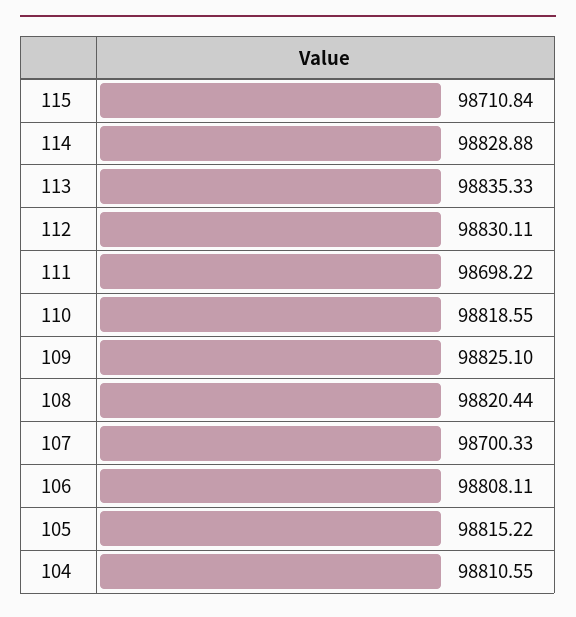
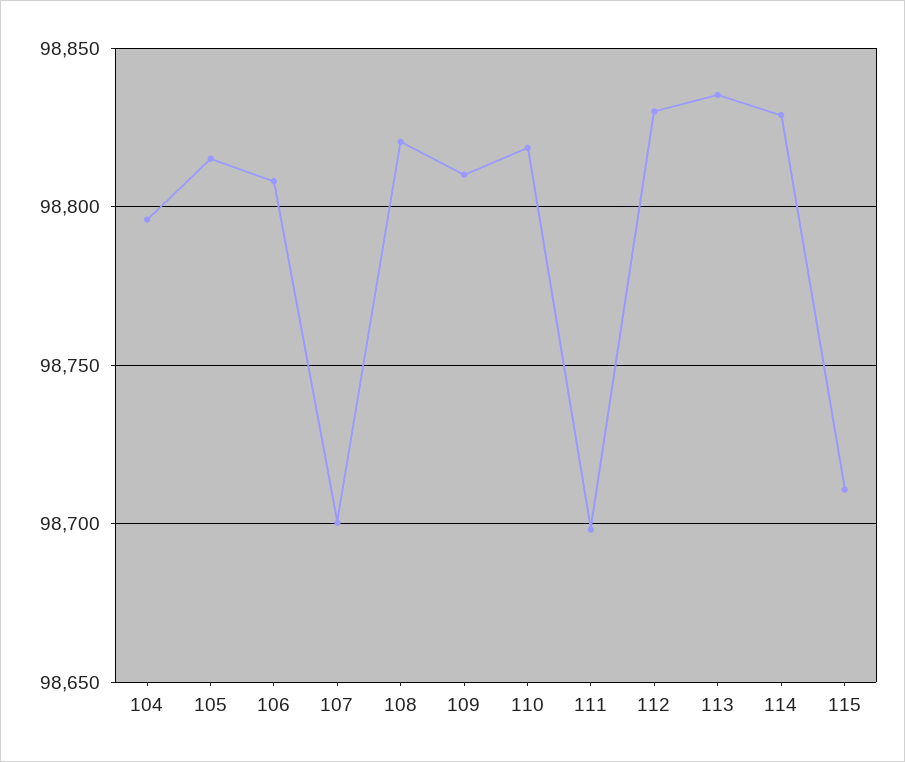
  {
    "115": 98710.84,
    "114": 98828.88,
    "113": 98835.33,
    "112": 98830.11,
    "111": 98698.22,
    "110": 98818.55,
-   "109": 98825.1,
+   "109": 98810,
    "108": 98820.44,
    "107": 98700.33,
    "106": 98808.11,
    "105": 98815.22,
-   "104": 98810.55
+   "104": 98795
  }

